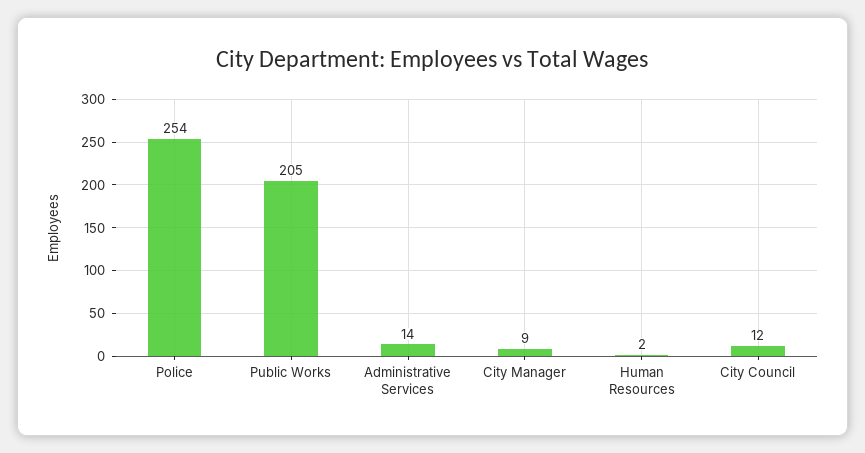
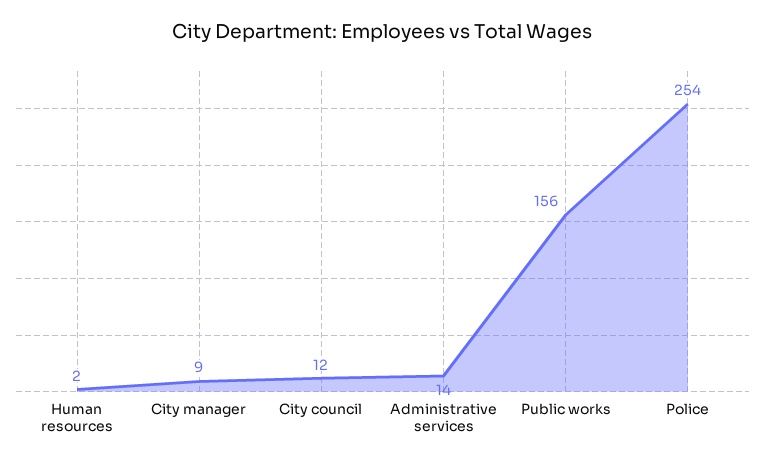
  {
    "Police": 254,
-   "Public Works": 205,
+   "Public Works": 156,
    "Administrative Services": 14,
    "City Manager": 9,
    "Human Resources": 2,
    "City Council": 12
  }

